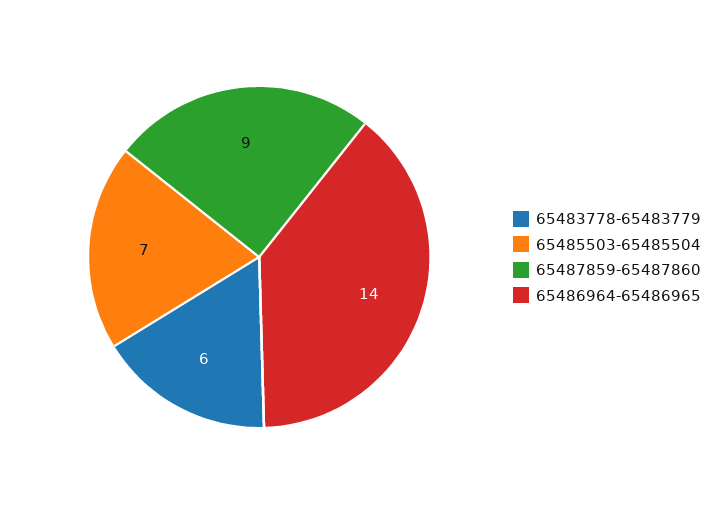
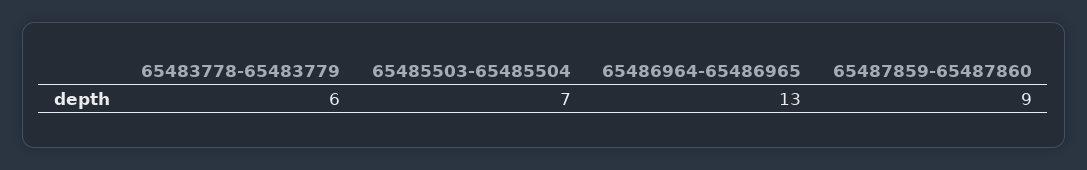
  {
    "65483778-65483779": 6,
    "65485503-65485504": 7,
    "65487859-65487860": 9,
-   "65486964-65486965": 14
+   "65486964-65486965": 13
  }

